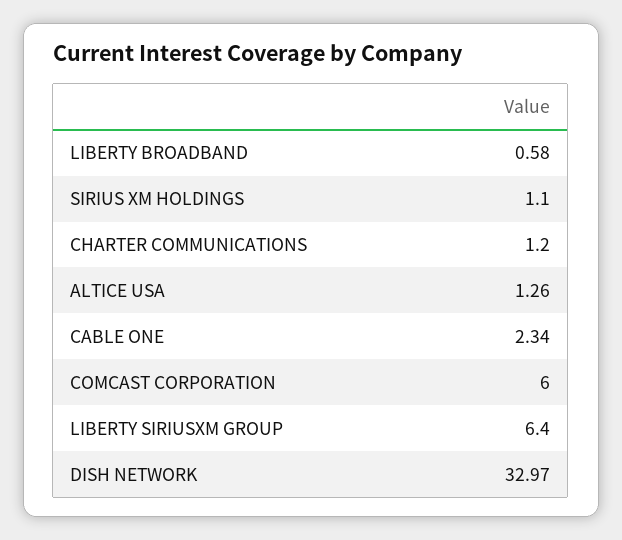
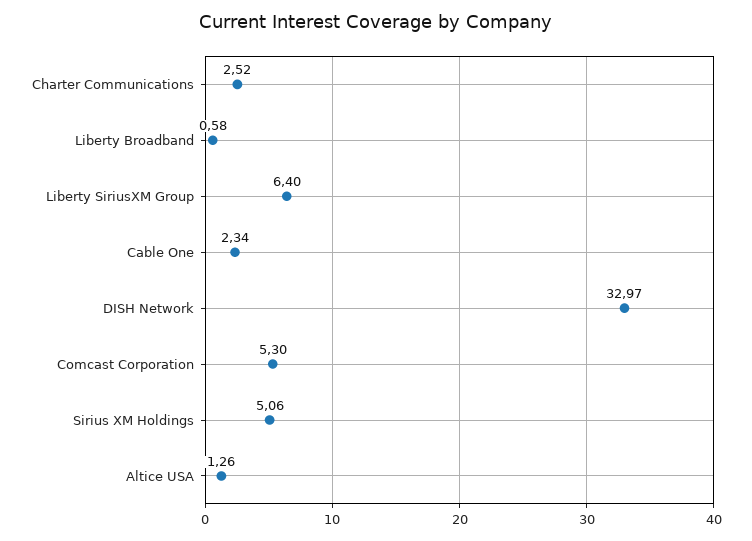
  {
    "LIBERTY BROADBAND": 0.58,
-   "SIRIUS XM HOLDINGS": 1.1,
+   "SIRIUS XM HOLDINGS": 5.06,
-   "CHARTER COMMUNICATIONS": 1.2,
+   "CHARTER COMMUNICATIONS": 2.52,
    "ALTICE USA": 1.26,
    "CABLE ONE": 2.34,
-   "COMCAST CORPORATION": 6,
+   "COMCAST CORPORATION": 5.3,
    "LIBERTY SIRIUSXM GROUP": 6.4,
    "DISH NETWORK": 32.97
  }

